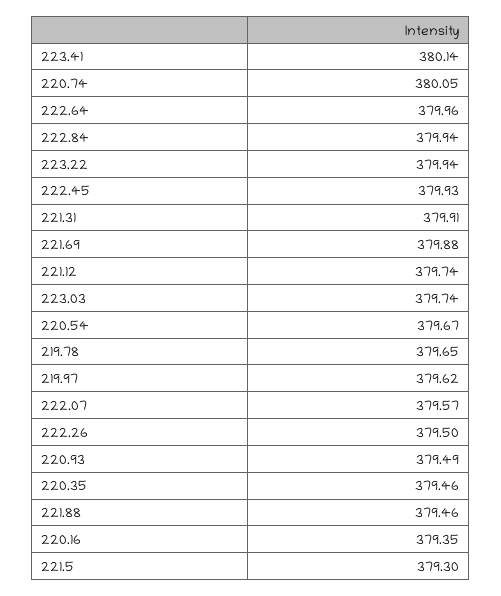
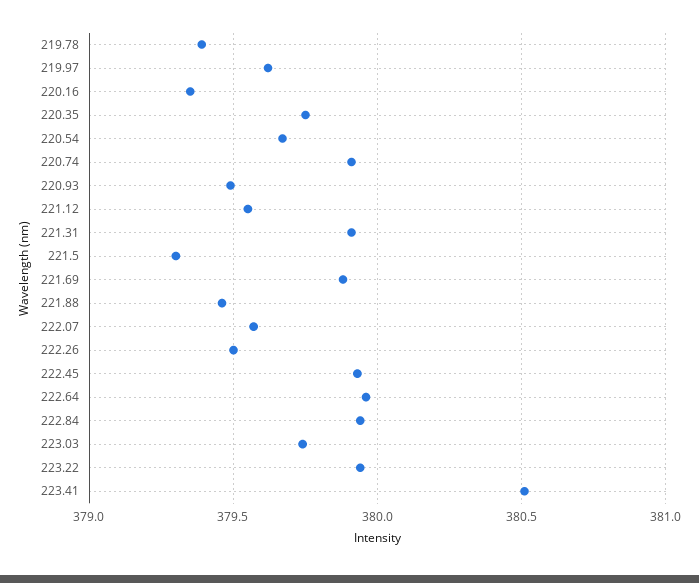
  {
-   "223.41": 380.14,
+   "223.41": 380.5,
-   "220.74": 380.05,
+   "220.74": 379.9,
    "222.64": 379.96,
    "222.84": 379.94,
    "223.22": 379.94,
    "222.45": 379.93,
    "221.31": 379.91,
    "221.69": 379.88,
-   "221.12": 379.74,
+   "221.12": 379.55,
    "223.03": 379.74,
    "220.54": 379.67,
-   "219.78": 379.65,
+   "219.78": 379.4,
    "219.97": 379.62,
    "222.07": 379.57,
    "222.26": 379.5,
    "220.93": 379.49,
-   "220.35": 379.46,
+   "220.35": 379.75,
    "221.88": 379.46,
    "220.16": 379.35,
    "221.5": 379.3
  }

